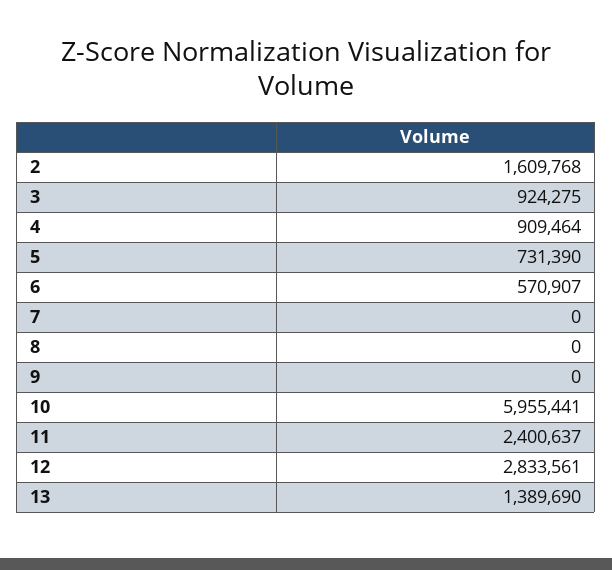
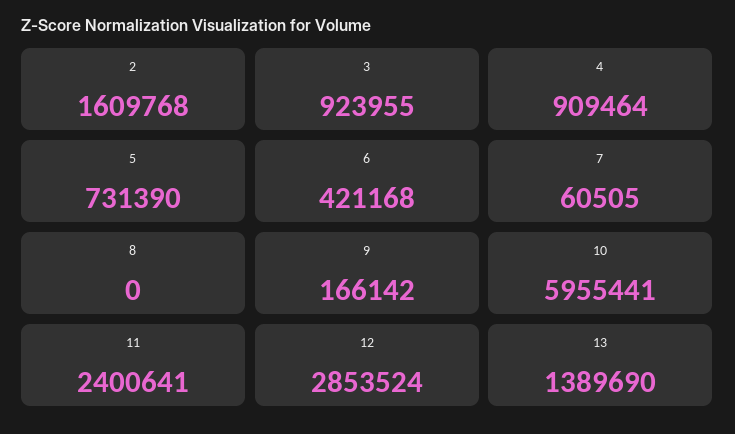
  {
    "2": 1609768,
-   "3": 924275,
+   "3": 923955,
    "4": 909464,
    "5": 731390,
-   "6": 570907,
+   "6": 421168,
-   "7": 0,
+   "7": 60505,
    "8": 0,
-   "9": 0,
+   "9": 166142,
    "10": 5955441,
-   "11": 2400637,
+   "11": 2400641,
-   "12": 2833561,
+   "12": 2853524,
    "13": 1389690
  }

